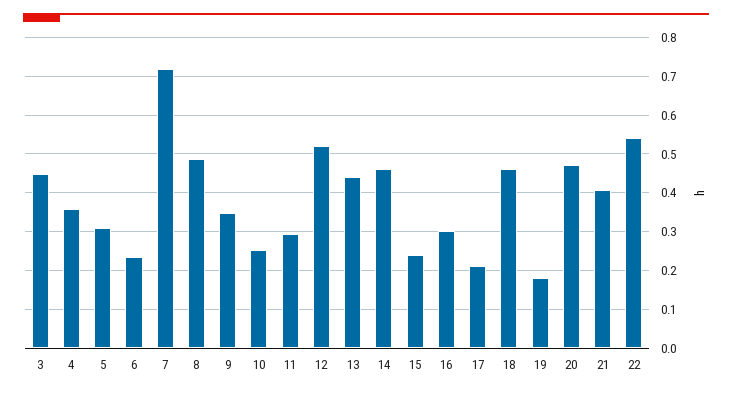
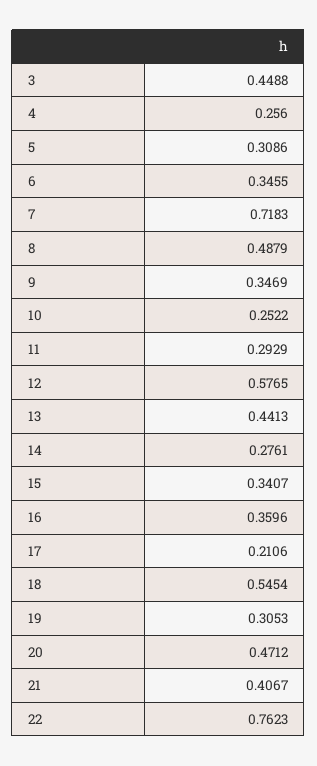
  {
    "3": 0.4488,
-   "4": 0.36,
+   "4": 0.256,
    "5": 0.3086,
-   "6": 0.24,
+   "6": 0.3455,
    "7": 0.7183,
    "8": 0.4879,
    "9": 0.3469,
    "10": 0.2522,
    "11": 0.2929,
-   "12": 0.52,
+   "12": 0.5765,
    "13": 0.4413,
-   "14": 0.46,
+   "14": 0.2761,
-   "15": 0.24,
+   "15": 0.3407,
-   "16": 0.3,
+   "16": 0.3596,
    "17": 0.2106,
-   "18": 0.46,
+   "18": 0.5454,
-   "19": 0.18,
+   "19": 0.3053,
    "20": 0.4712,
    "21": 0.4067,
-   "22": 0.54
+   "22": 0.7623
  }

